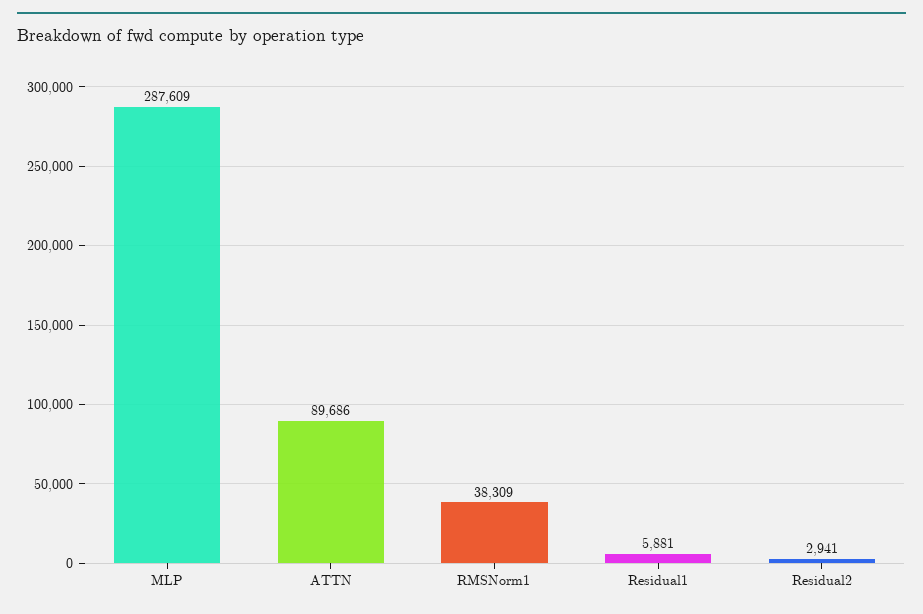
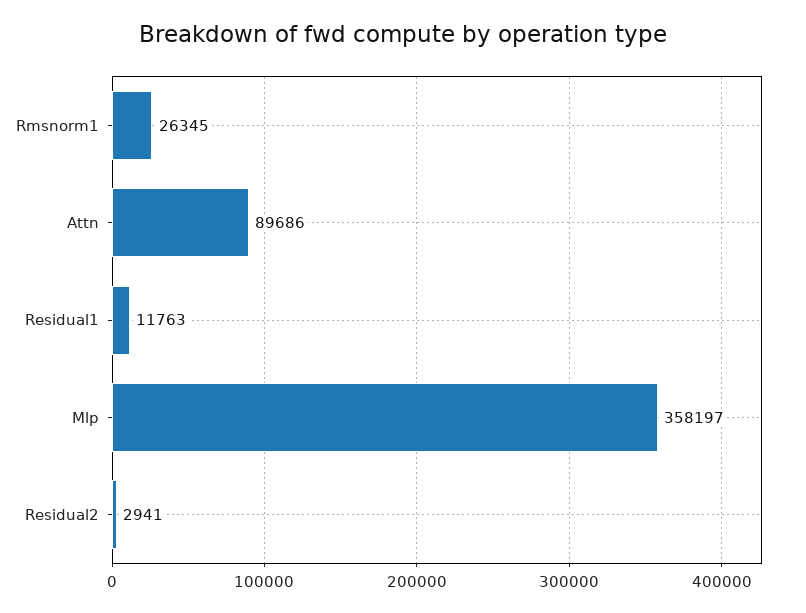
  {
-   "MLP": 287609,
+   "MLP": 358197,
    "ATTN": 89686,
-   "RMSNorm1": 38309,
+   "RMSNorm1": 26345,
-   "Residual1": 5881,
+   "Residual1": 11763,
    "Residual2": 2941
  }

